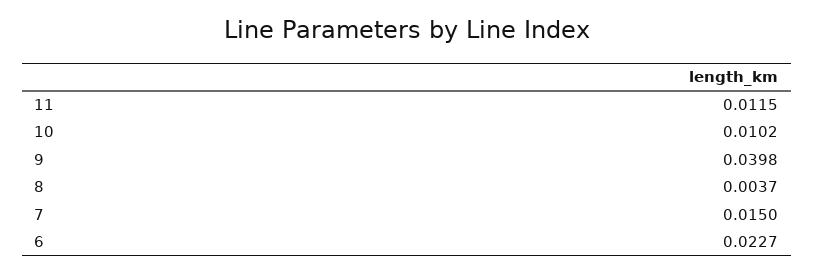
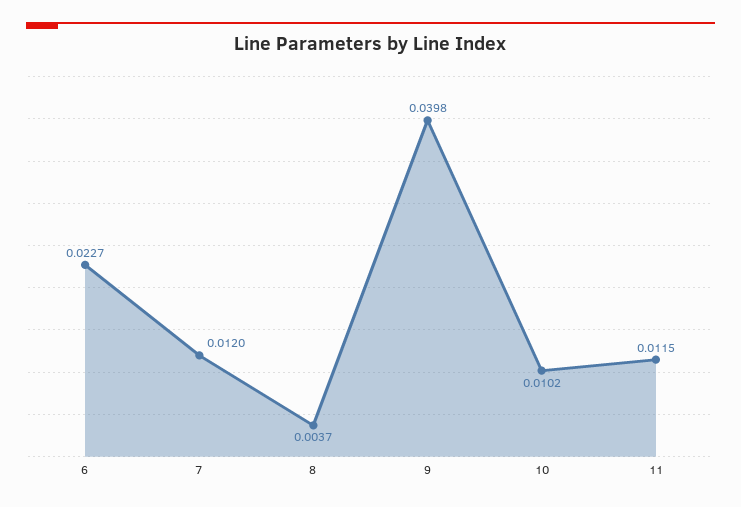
  {
    "11": 0.0115,
    "10": 0.0102,
    "9": 0.0398,
    "8": 0.0037,
-   "7": 0.015,
+   "7": 0.012,
    "6": 0.0227
  }

